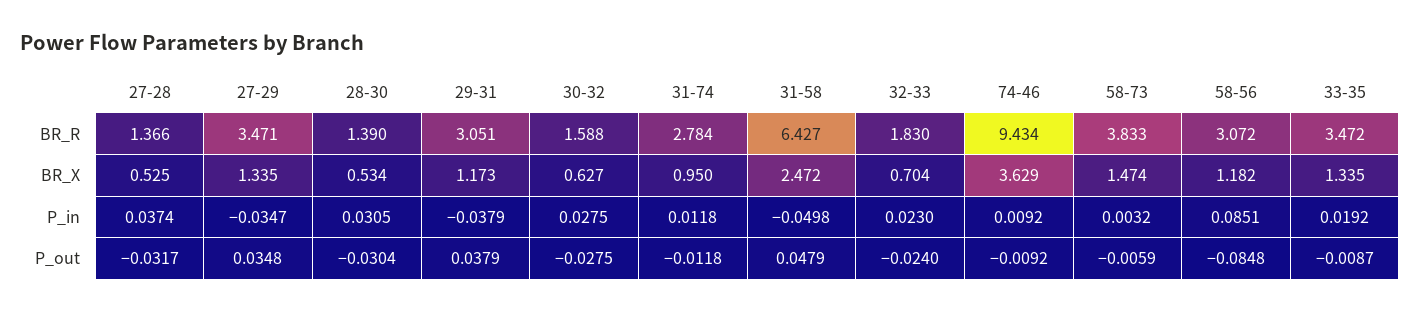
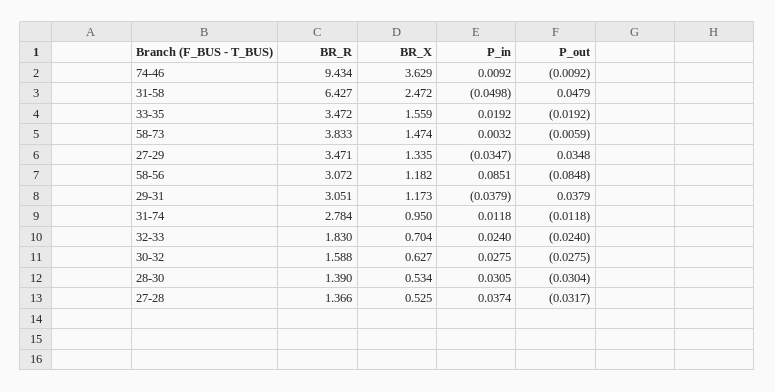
  {
    "27-28": {
      "BR_R": 1.366,
      "BR_X": 0.525,
      "P_in": 0.0374,
      "P_out": -0.0317
    },
    "27-29": {
      "BR_R": 3.471,
      "BR_X": 1.335,
      "P_in": -0.0347,
      "P_out": 0.0348
    },
    "28-30": {
      "BR_R": 1.39,
      "BR_X": 0.534,
      "P_in": 0.0305,
      "P_out": -0.0304
    },
    "29-31": {
      "BR_R": 3.051,
      "BR_X": 1.173,
      "P_in": -0.0379,
      "P_out": 0.0379
    },
    "30-32": {
      "BR_R": 1.588,
      "BR_X": 0.627,
      "P_in": 0.0275,
      "P_out": -0.0275
    },
    "31-74": {
      "BR_R": 2.784,
      "BR_X": 0.95,
      "P_in": 0.0118,
      "P_out": -0.0118
    },
    "31-58": {
      "BR_R": 6.427,
      "BR_X": 2.472,
      "P_in": -0.0498,
      "P_out": 0.0479
    },
    "32-33": {
      "BR_R": 1.83,
      "BR_X": 0.704,
-     "P_in": 0.023,
+     "P_in": 0.024,
      "P_out": -0.024
    },
    "74-46": {
      "BR_R": 9.434,
      "BR_X": 3.629,
      "P_in": 0.0092,
      "P_out": -0.0092
    },
    "58-73": {
      "BR_R": 3.833,
      "BR_X": 1.474,
      "P_in": 0.0032,
      "P_out": -0.0059
    },
    "58-56": {
      "BR_R": 3.072,
      "BR_X": 1.182,
      "P_in": 0.0851,
      "P_out": -0.0848
    },
    "33-35": {
      "BR_R": 3.472,
-     "BR_X": 1.335,
+     "BR_X": 1.559,
      "P_in": 0.0192,
-     "P_out": -0.0087
+     "P_out": -0.0192
    }
  }

